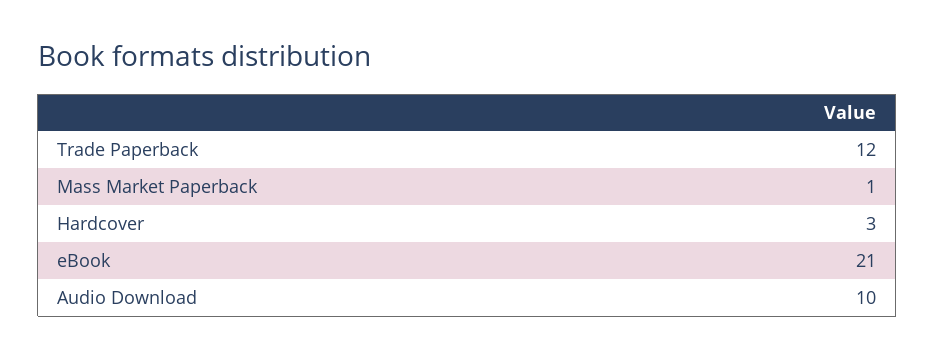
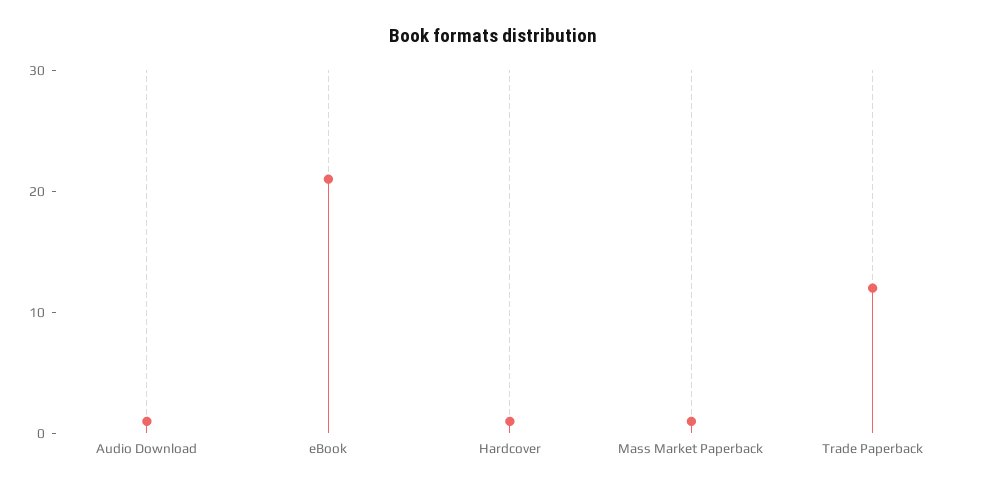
  {
    "Trade Paperback": 12,
    "Mass Market Paperback": 1,
-   "Hardcover": 3,
+   "Hardcover": 1,
    "eBook": 21,
-   "Audio Download": 10
+   "Audio Download": 1
  }

